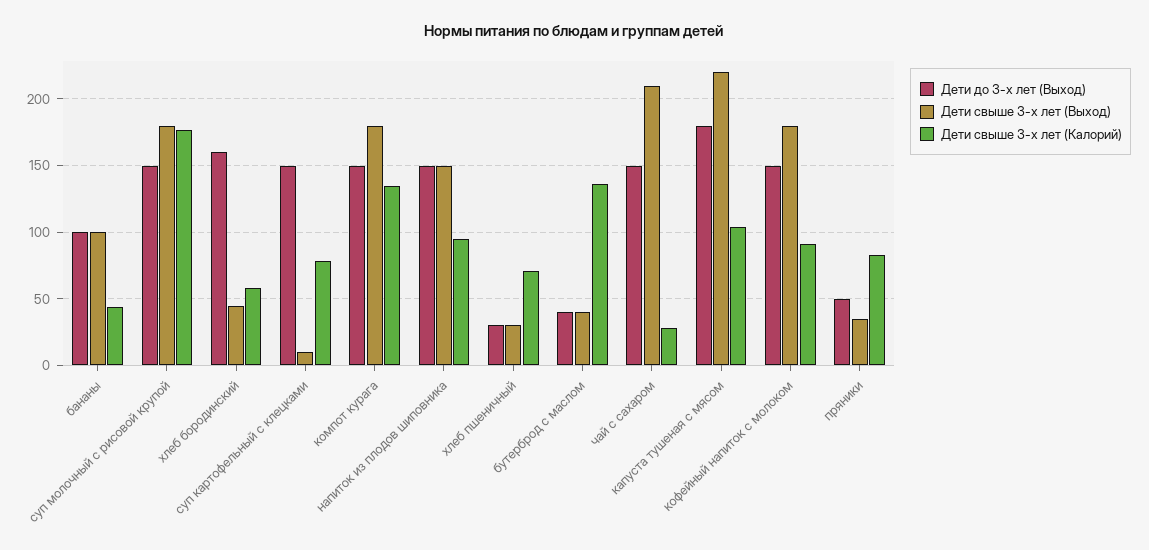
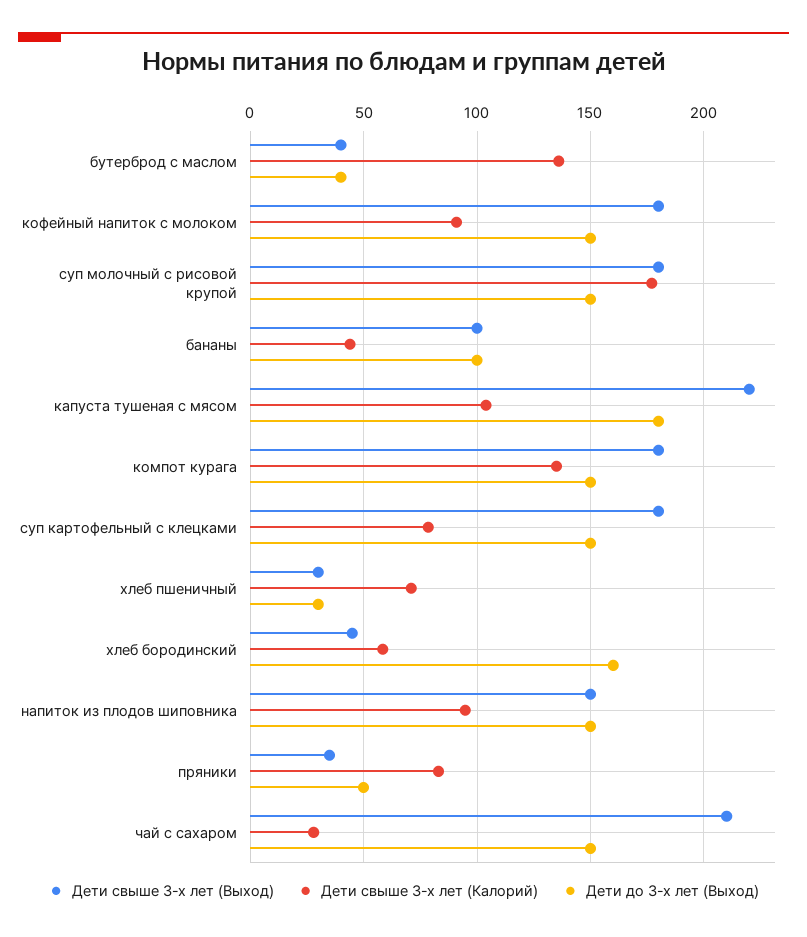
  {
    "Дети до 3-х лет (Выход)": {
      "бананы": 100,
      "суп молочный с рисовой крупой": 150,
      "хлеб бородинский": 160,
      "суп картофельный с клецками": 150,
      "компот курага": 150,
      "напиток из плодов шиповника": 150,
      "хлеб пшеничный": 30,
      "бутерброд с маслом": 40,
      "чай с сахаром": 150,
      "капуста тушеная с мясом": 180,
      "кофейный напиток с молоком": 150,
      "пряники": 50
    },
    "Дети свыше 3-х лет (Выход)": {
      "бананы": 100,
      "суп молочный с рисовой крупой": 180,
      "хлеб бородинский": 45,
-     "суп картофельный с клецками": 10,
+     "суп картофельный с клецками": 180,
      "компот курага": 180,
      "напиток из плодов шиповника": 150,
      "хлеб пшеничный": 30,
      "бутерброд с маслом": 40,
      "чай с сахаром": 210,
      "капуста тушеная с мясом": 220,
      "кофейный напиток с молоком": 180,
      "пряники": 35
    },
    "Дети свыше 3-х лет (Калорий)": {
      "бананы": 45,
      "суп молочный с рисовой крупой": 175,
      "хлеб бородинский": 60,
      "суп картофельный с клецками": 80,
      "компот курага": 135,
      "напиток из плодов шиповника": 95,
      "хлеб пшеничный": 70,
      "бутерброд с маслом": 135,
      "чай с сахаром": 30,
      "капуста тушеная с мясом": 105,
      "кофейный напиток с молоком": 90,
      "пряники": 85
    }
  }

